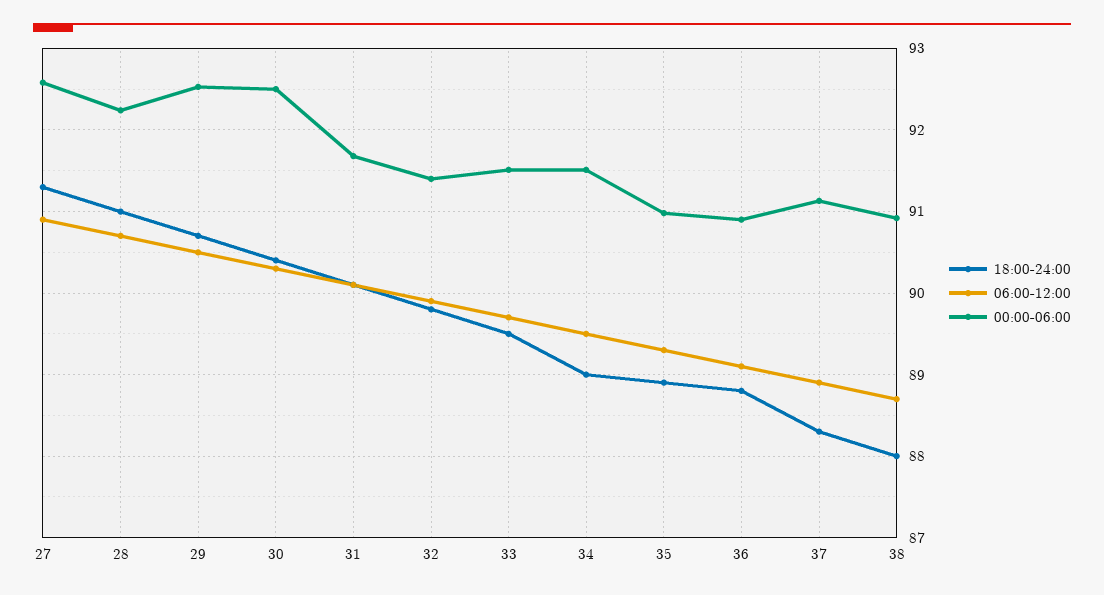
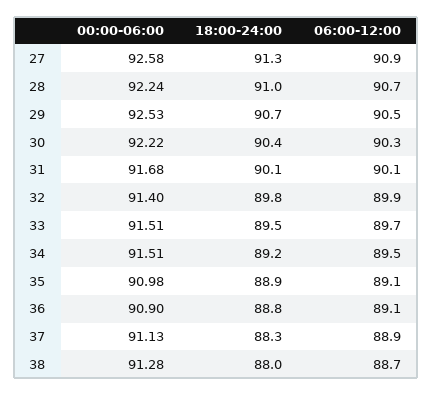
  {
    "18:00-24:00": {
      "27": 91.3,
      "28": 91,
      "29": 90.7,
      "30": 90.4,
      "31": 90.1,
      "32": 89.8,
      "33": 89.5,
-     "34": 89,
+     "34": 89.2,
      "35": 88.9,
      "36": 88.8,
      "37": 88.3,
      "38": 88
    },
    "06:00-12:00": {
      "27": 90.9,
      "28": 90.7,
      "29": 90.5,
      "30": 90.3,
      "31": 90.1,
      "32": 89.9,
      "33": 89.7,
      "34": 89.5,
-     "35": 89.3,
+     "35": 89.1,
      "36": 89.1,
      "37": 88.9,
      "38": 88.7
    },
    "00:00-06:00": {
      "27": 92.58,
      "28": 92.24,
      "29": 92.53,
-     "30": 92.5,
+     "30": 92.22,
      "31": 91.68,
      "32": 91.4,
      "33": 91.51,
      "34": 91.51,
      "35": 90.98,
      "36": 90.9,
      "37": 91.13,
-     "38": 90.9
+     "38": 91.28
    }
  }

